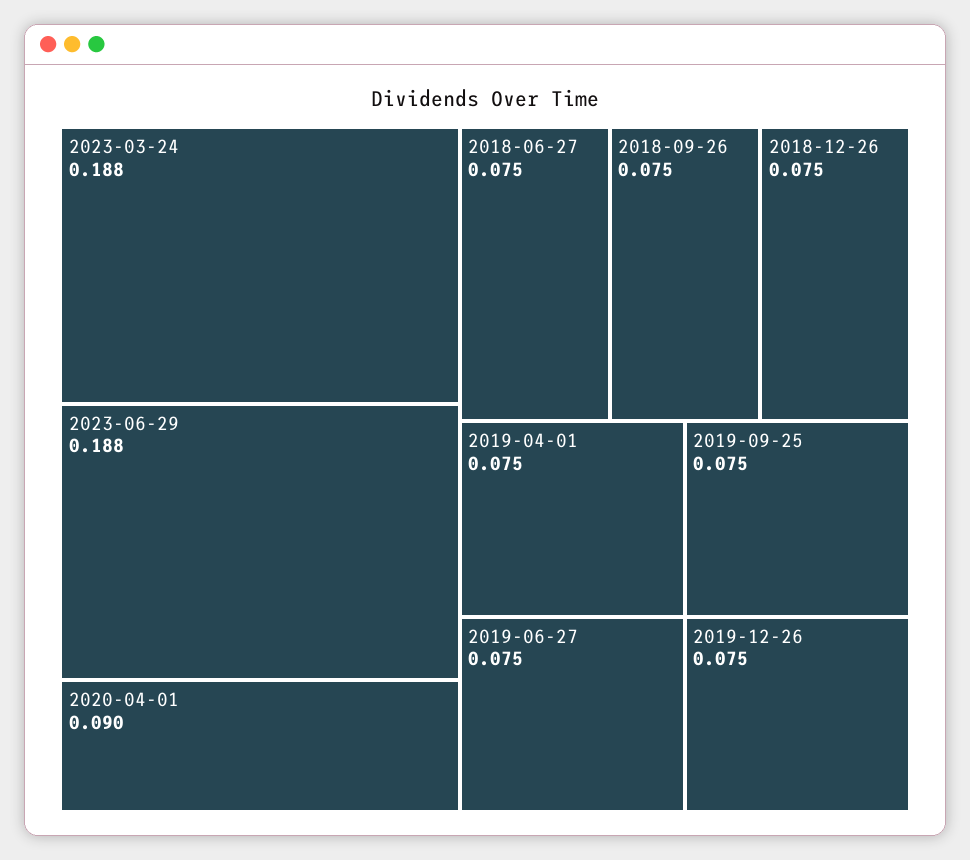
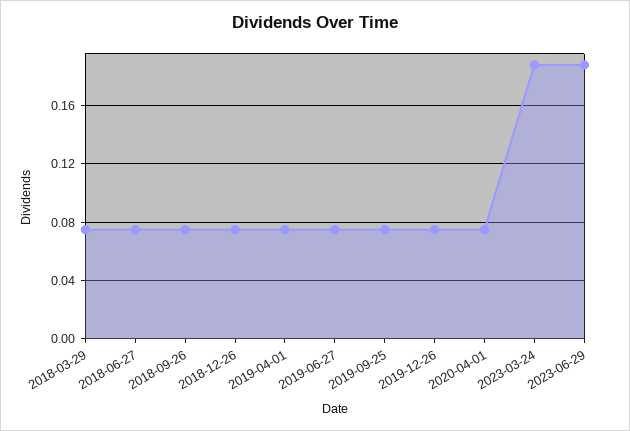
  {
    "2023-03-24": 0.188,
    "2023-06-29": 0.188,
-   "2020-04-01": 0.09,
+   "2020-04-01": 0.075,
    "2018-06-27": 0.075,
    "2018-09-26": 0.075,
    "2018-12-26": 0.075,
    "2019-04-01": 0.075,
    "2019-06-27": 0.075,
    "2019-09-25": 0.075,
-   "2019-12-26": 0.075
+   "2019-12-26": 0.075,
+   "2018-03-29": 0.075
  }

